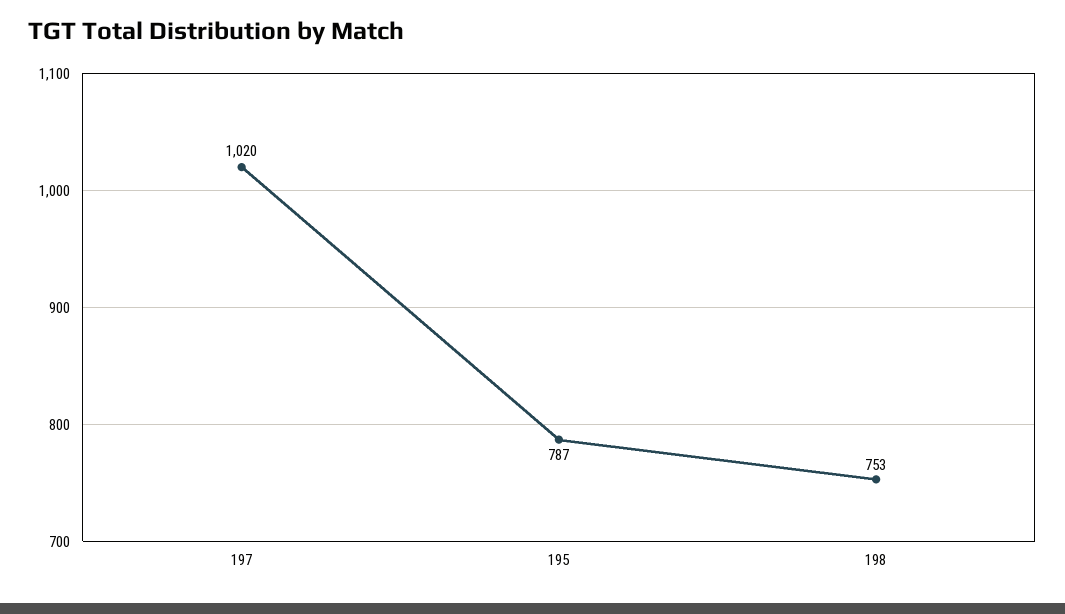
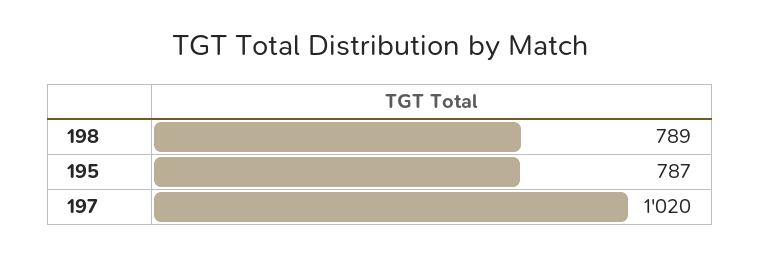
  {
    "197": 1020,
    "195": 787,
-   "198": 753
+   "198": 789
  }

